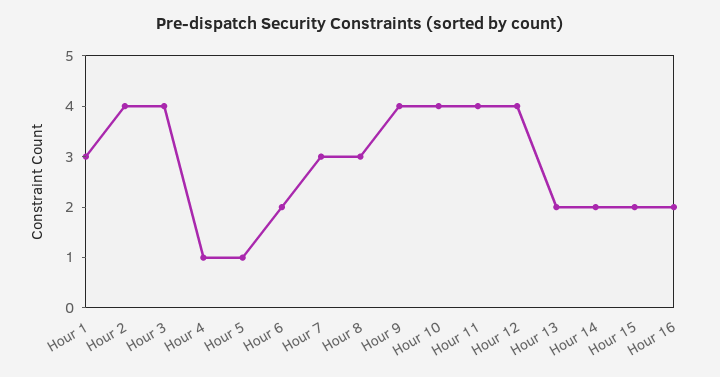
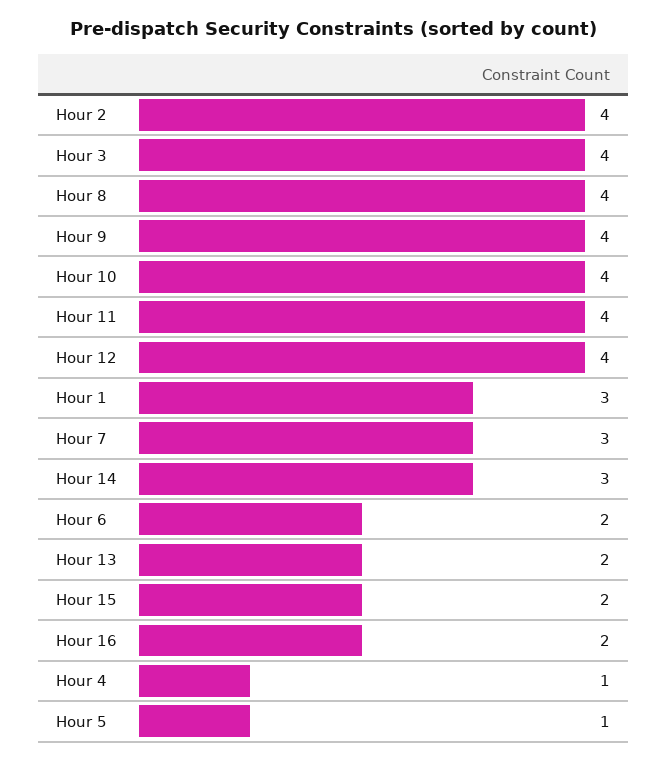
  {
    "Hour 1": 3,
    "Hour 2": 4,
    "Hour 3": 4,
    "Hour 4": 1,
    "Hour 5": 1,
    "Hour 6": 2,
    "Hour 7": 3,
-   "Hour 8": 3,
+   "Hour 8": 4,
    "Hour 9": 4,
    "Hour 10": 4,
    "Hour 11": 4,
    "Hour 12": 4,
    "Hour 13": 2,
-   "Hour 14": 2,
+   "Hour 14": 3,
    "Hour 15": 2,
    "Hour 16": 2
  }

